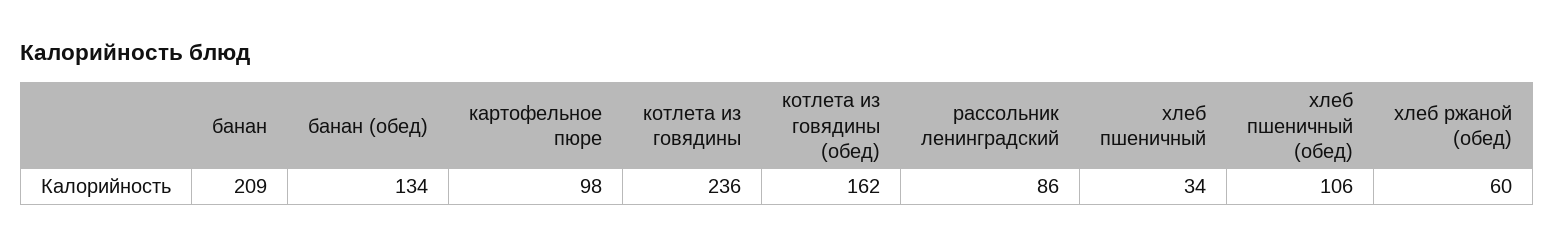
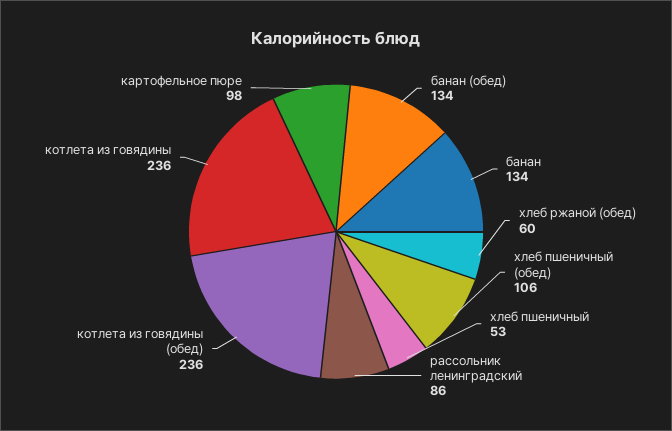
  {
-   "банан": 209,
+   "банан": 134,
    "банан (обед)": 134,
    "картофельное пюре": 98,
    "котлета из говядины": 236,
-   "котлета из говядины (обед)": 162,
+   "котлета из говядины (обед)": 236,
    "рассольник ленинградский": 86,
-   "хлеб пшеничный": 34,
+   "хлеб пшеничный": 53,
    "хлеб пшеничный (обед)": 106,
    "хлеб ржаной (обед)": 60
  }

